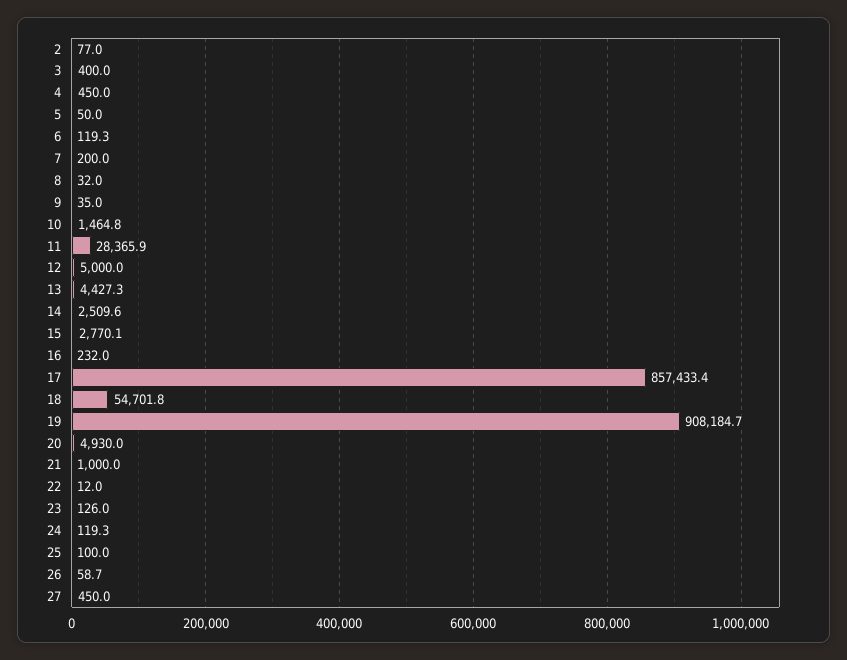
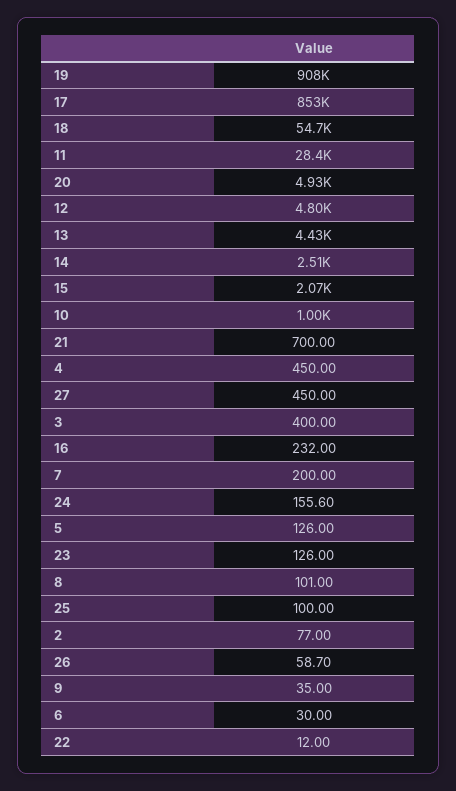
  {
    "2": 77,
    "3": 400,
    "4": 450,
-   "5": 50,
+   "5": 126,
-   "6": 119.3,
+   "6": 30,
    "7": 200,
-   "8": 32,
+   "8": 101,
    "9": 35,
-   "10": 1464.8,
+   "10": 1000,
    "11": 28365.9,
-   "12": 5000,
+   "12": 4800,
    "13": 4427.3,
    "14": 2509.6,
-   "15": 2770.1,
+   "15": 2070,
    "16": 232,
-   "17": 857433.4,
+   "17": 853000,
    "18": 54701.8,
    "19": 908184.7,
    "20": 4930,
-   "21": 1000,
+   "21": 700,
    "22": 12,
    "23": 126,
-   "24": 119.3,
+   "24": 155.6,
    "25": 100,
    "26": 58.7,
    "27": 450
  }

